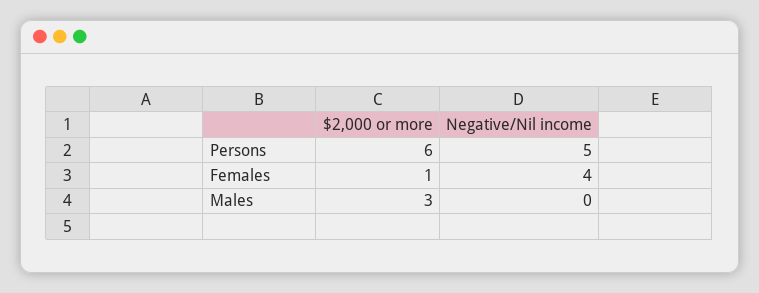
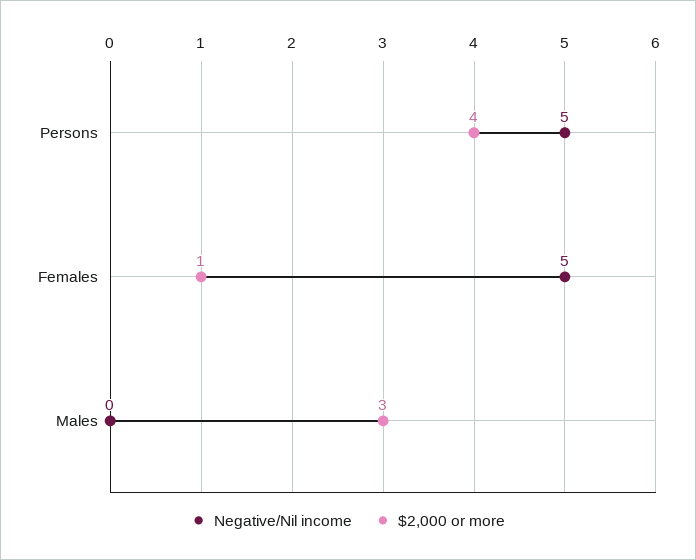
  {
    "$2,000 or more": {
-     "Persons": 6,
+     "Persons": 4,
      "Females": 1,
      "Males": 3
    },
    "Negative/Nil income": {
      "Persons": 5,
-     "Females": 4,
+     "Females": 5,
      "Males": 0
    }
  }

